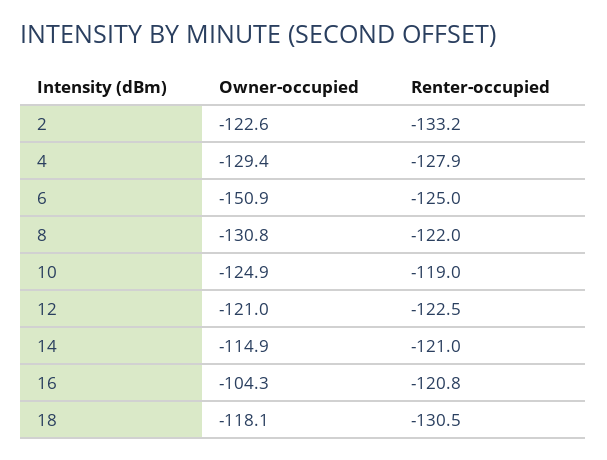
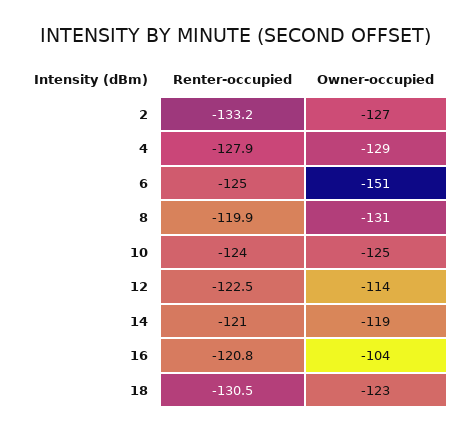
  {
    "Owner-occupied": {
-     "2": -122.6,
+     "2": -127,
      "4": -129.4,
      "6": -150.9,
      "8": -130.8,
      "10": -124.9,
-     "12": -121,
+     "12": -114,
-     "14": -114.9,
+     "14": -119,
      "16": -104.3,
-     "18": -118.1
+     "18": -123
    },
    "Renter-occupied": {
      "2": -133.2,
      "4": -127.9,
      "6": -125,
-     "8": -122,
+     "8": -119.9,
-     "10": -119,
+     "10": -124,
      "12": -122.5,
      "14": -121,
      "16": -120.8,
      "18": -130.5
    }
  }

